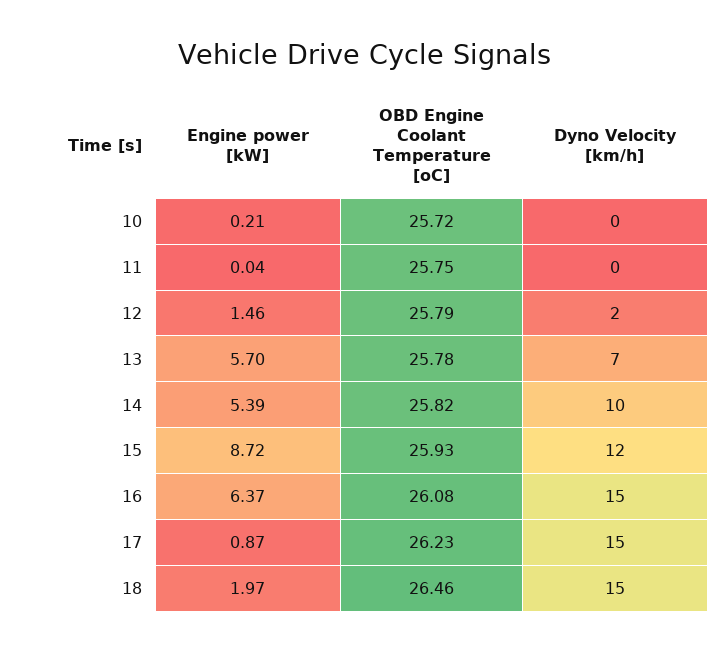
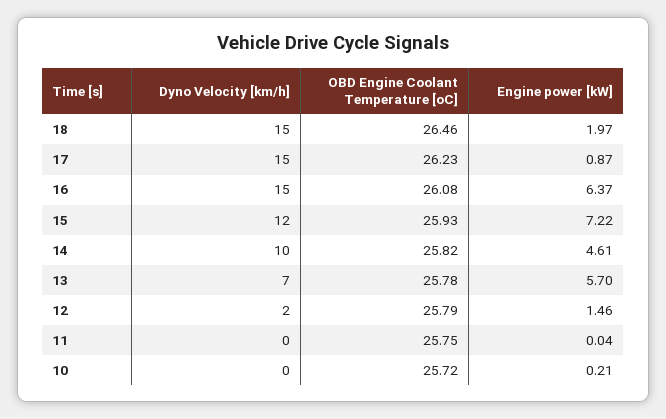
  {
    "Engine power [kW]": {
      "10": 0.21,
      "11": 0.04,
      "12": 1.46,
      "13": 5.7,
-     "14": 5.39,
+     "14": 4.61,
-     "15": 8.72,
+     "15": 7.22,
      "16": 6.37,
      "17": 0.87,
      "18": 1.97
    },
    "OBD Engine Coolant Temperature [oC]": {
      "10": 25.72,
      "11": 25.75,
      "12": 25.79,
      "13": 25.78,
      "14": 25.82,
      "15": 25.93,
      "16": 26.08,
      "17": 26.23,
      "18": 26.46
    },
    "Dyno Velocity [km/h]": {
      "10": 0,
      "11": 0,
      "12": 2,
      "13": 7,
      "14": 10,
      "15": 12,
      "16": 15,
      "17": 15,
      "18": 15
    }
  }

